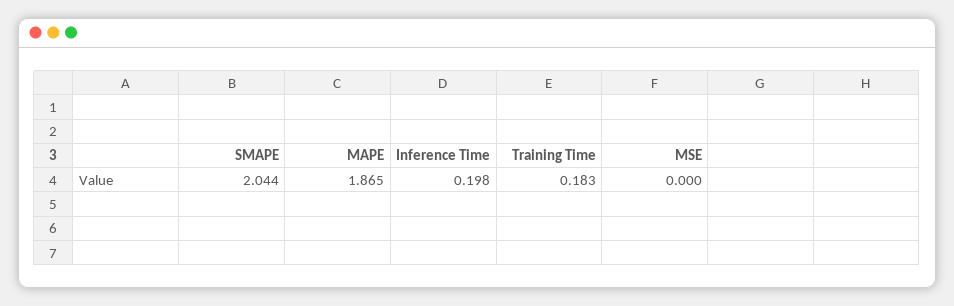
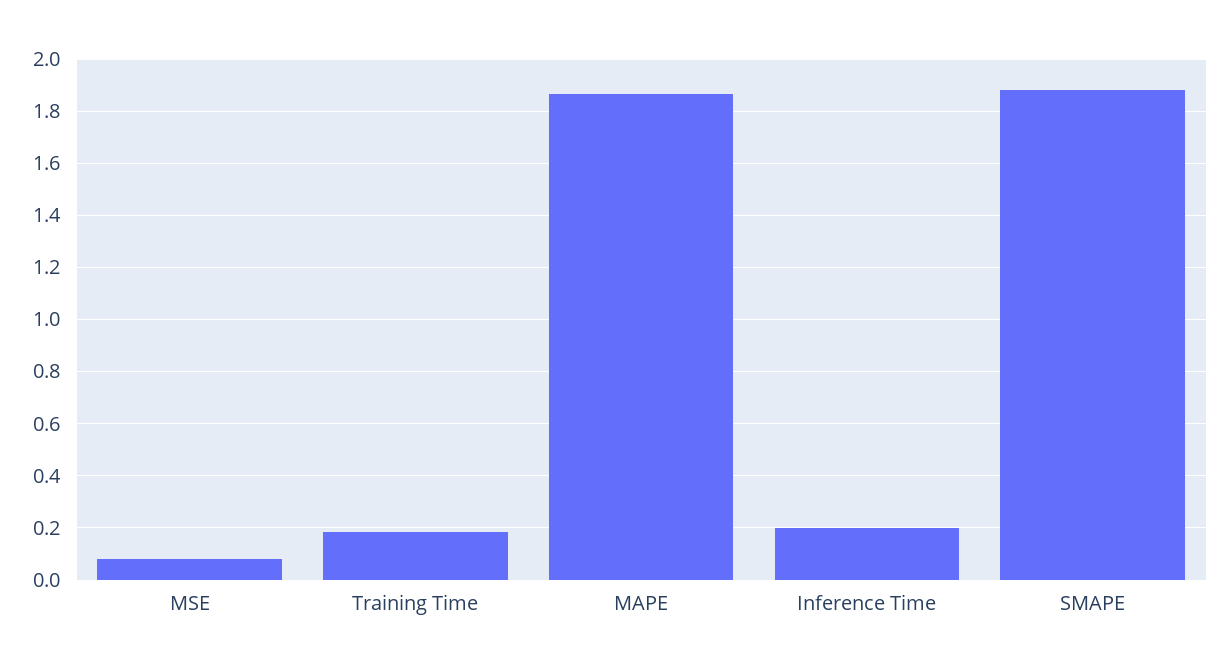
  {
-   "SMAPE": 2.044,
+   "SMAPE": 1.875,
    "MAPE": 1.865,
    "Inference Time": 0.198,
    "Training Time": 0.183,
-   "MSE": 0
+   "MSE": 0.075
  }

